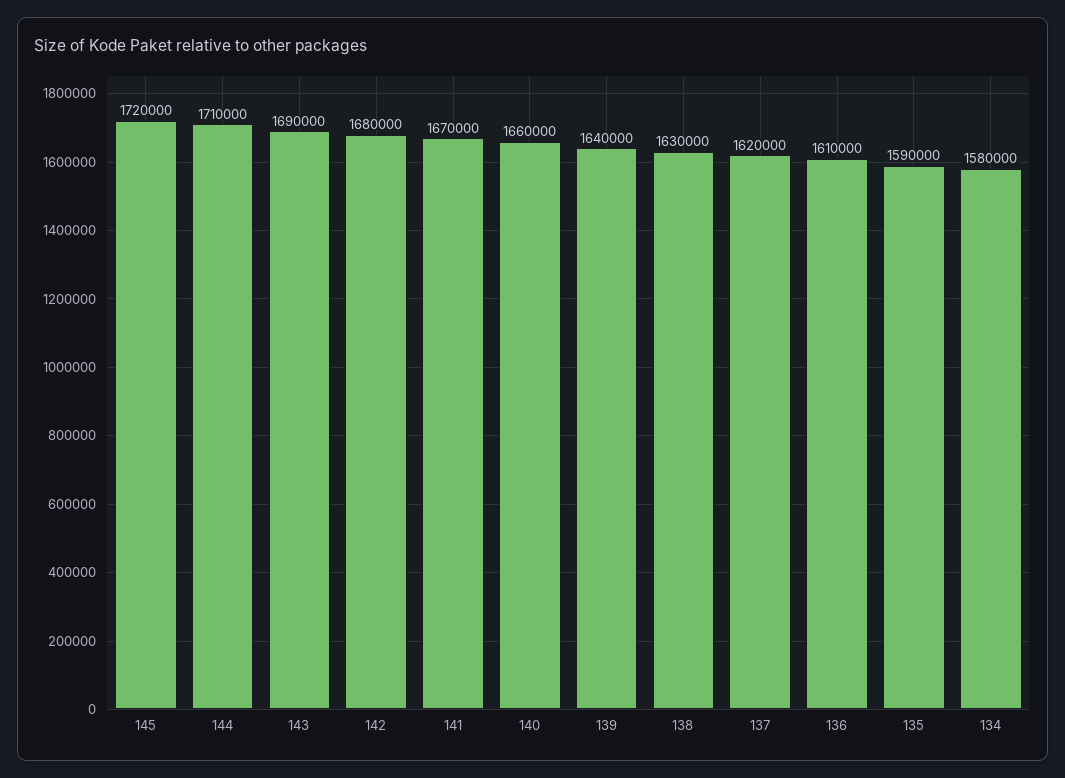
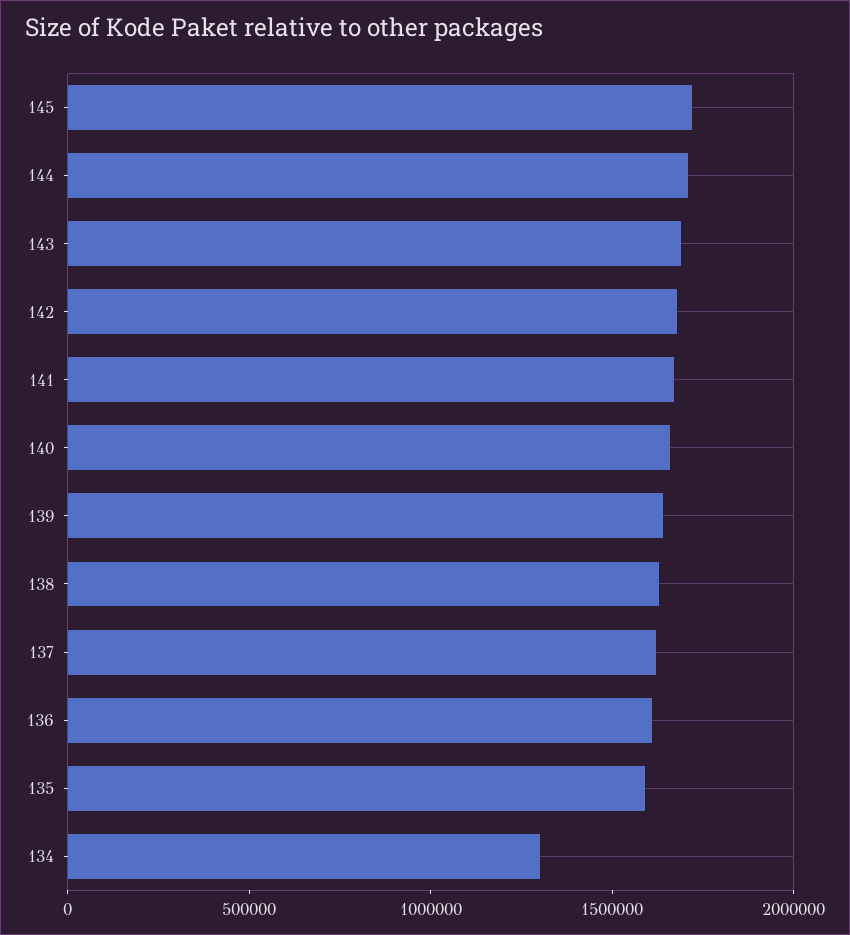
  {
    "145": 1720000,
    "144": 1710000,
    "143": 1690000,
    "142": 1680000,
    "141": 1670000,
    "140": 1660000,
    "139": 1640000,
    "138": 1630000,
    "137": 1620000,
    "136": 1610000,
    "135": 1590000,
-   "134": 1580000
+   "134": 1300000
  }

